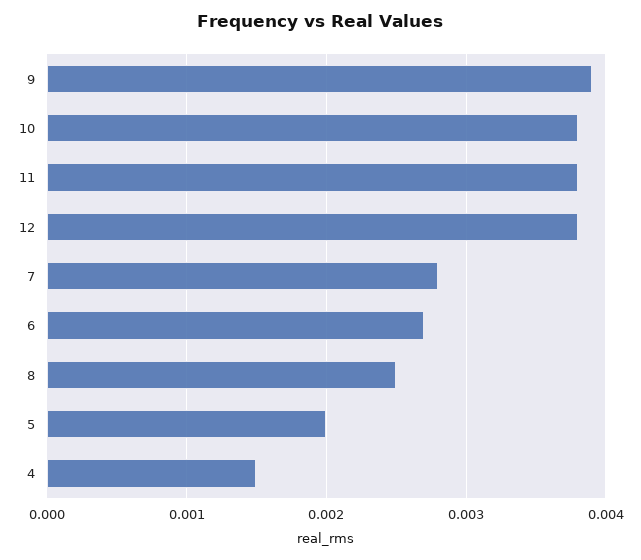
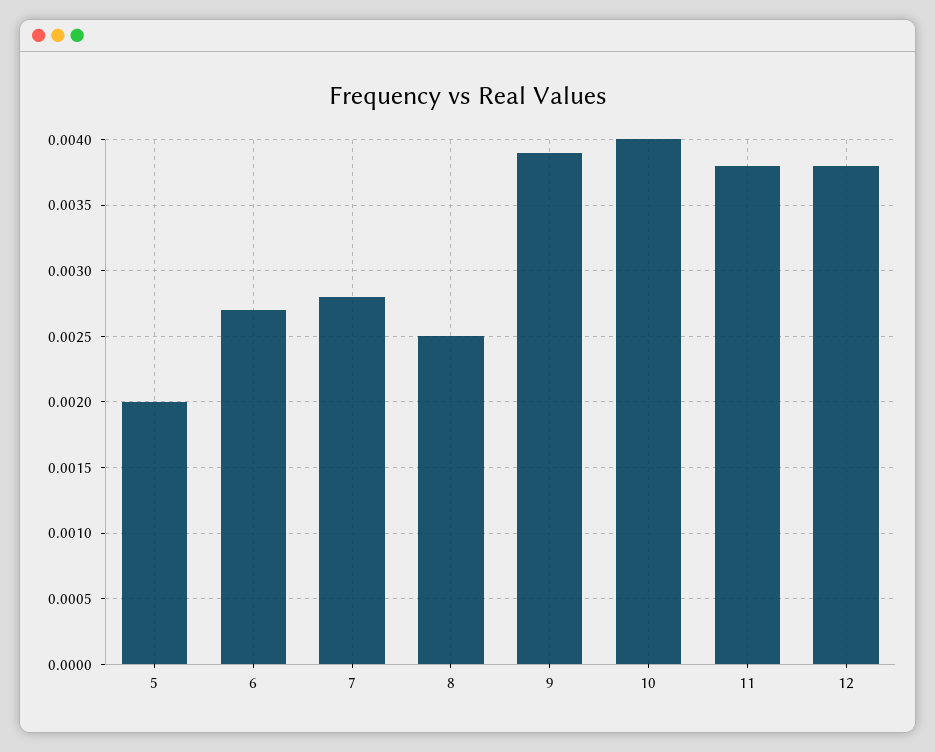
  {
    "9": 0.0039,
-   "10": 0.0038,
+   "10": 0.004,
    "11": 0.0038,
    "12": 0.0038,
    "7": 0.0028,
    "6": 0.0027,
    "8": 0.0025,
-   "5": 0.002,
+   "5": 0.002
-   "4": 0.0015
  }

